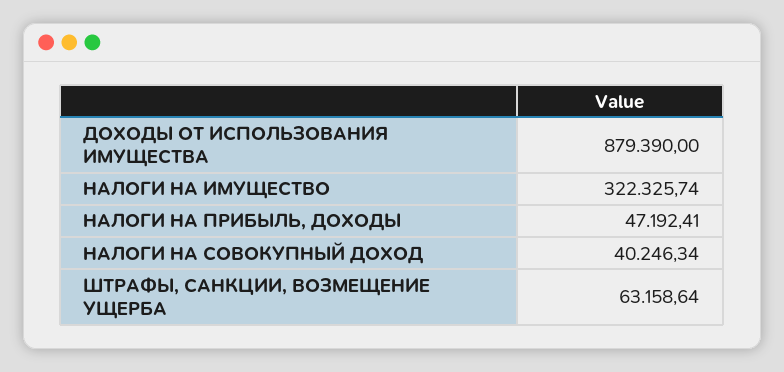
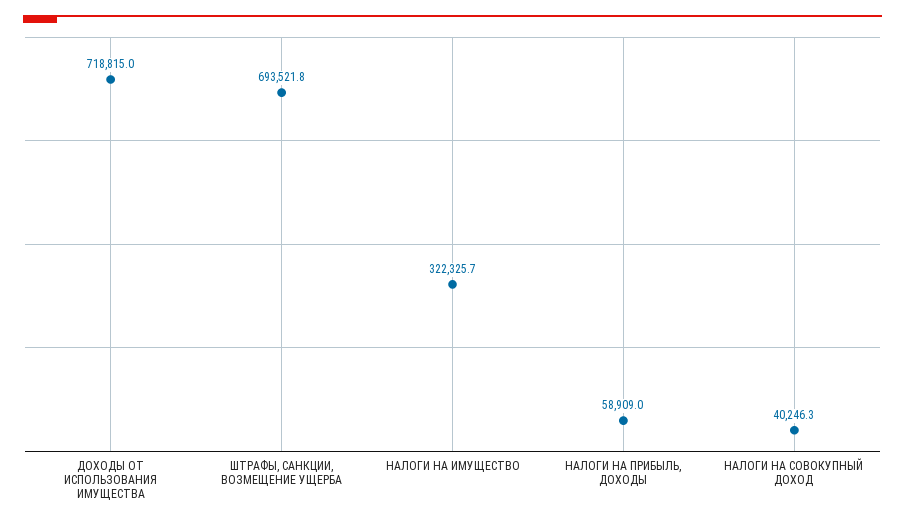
  {
-   "ДОХОДЫ ОТ ИСПОЛЬЗОВАНИЯ ИМУЩЕСТВА": 879390,
+   "ДОХОДЫ ОТ ИСПОЛЬЗОВАНИЯ ИМУЩЕСТВА": 718815,
    "НАЛОГИ НА ИМУЩЕСТВО": 322325.74,
-   "НАЛОГИ НА ПРИБЫЛЬ, ДОХОДЫ": 47192.41,
+   "НАЛОГИ НА ПРИБЫЛЬ, ДОХОДЫ": 58909,
    "НАЛОГИ НА СОВОКУПНЫЙ ДОХОД": 40246.34,
-   "ШТРАФЫ, САНКЦИИ, ВОЗМЕЩЕНИЕ УЩЕРБА": 63158.64
+   "ШТРАФЫ, САНКЦИИ, ВОЗМЕЩЕНИЕ УЩЕРБА": 693521.8
  }

